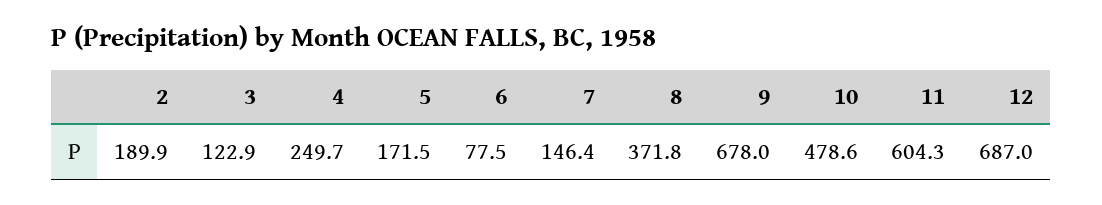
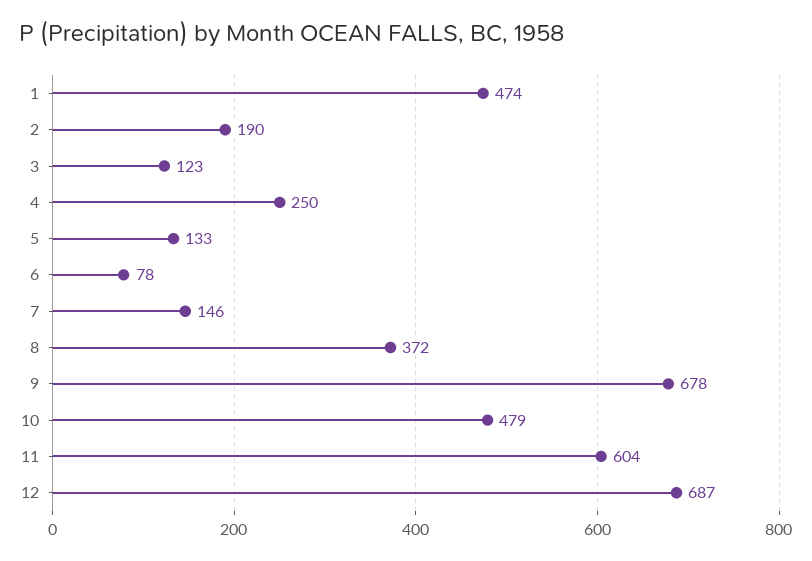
  {
    "2": 189.9,
    "3": 122.9,
    "4": 249.7,
-   "5": 171.5,
+   "5": 133,
    "6": 77.5,
    "7": 146.4,
    "8": 371.8,
    "9": 678,
    "10": 478.6,
    "11": 604.3,
-   "12": 687
+   "12": 687,
+   "1": 474
  }

